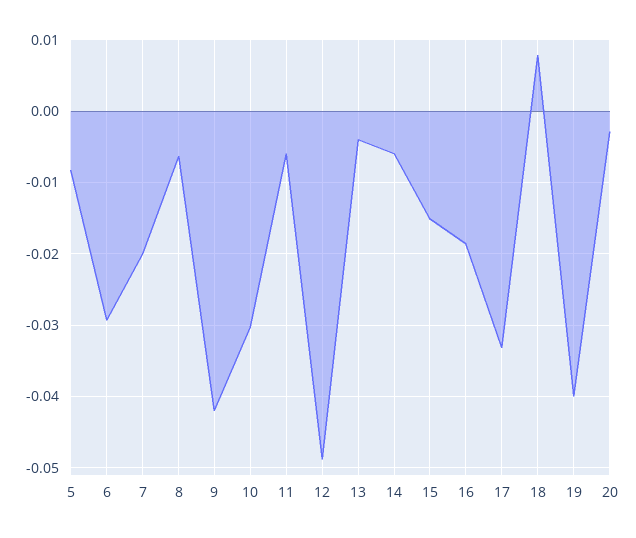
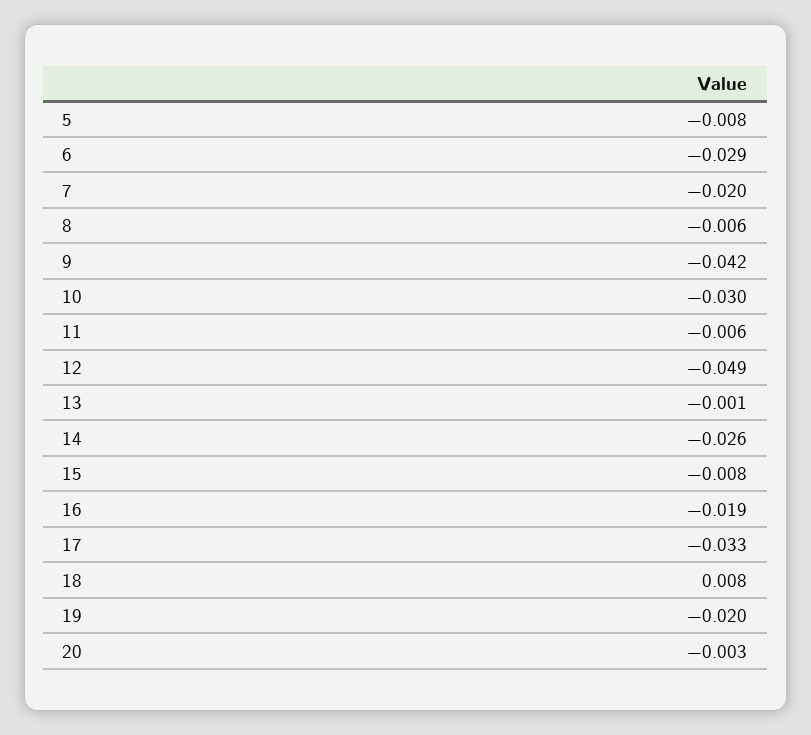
  {
    "5": -0.008,
    "6": -0.029,
    "7": -0.02,
    "8": -0.006,
    "9": -0.042,
    "10": -0.03,
    "11": -0.006,
    "12": -0.049,
-   "13": -0.004,
+   "13": -0.001,
-   "14": -0.006,
+   "14": -0.026,
-   "15": -0.015,
+   "15": -0.008,
    "16": -0.019,
    "17": -0.033,
    "18": 0.008,
-   "19": -0.04,
+   "19": -0.02,
    "20": -0.003
  }

